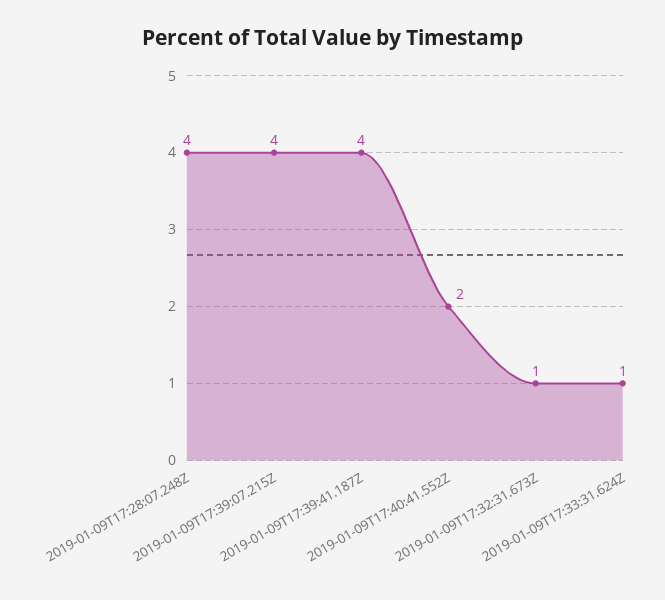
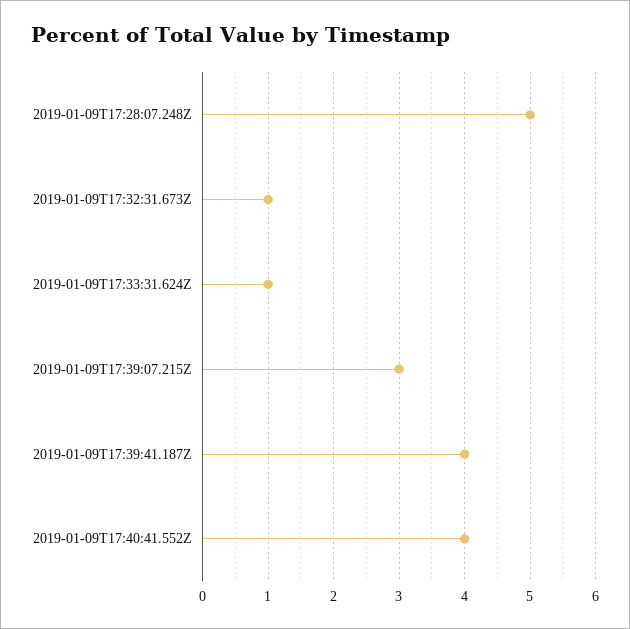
  {
-   "2019-01-09T17:28:07.248Z": 4,
+   "2019-01-09T17:28:07.248Z": 5,
-   "2019-01-09T17:39:07.215Z": 4,
+   "2019-01-09T17:39:07.215Z": 3,
    "2019-01-09T17:39:41.187Z": 4,
-   "2019-01-09T17:40:41.552Z": 2,
+   "2019-01-09T17:40:41.552Z": 4,
    "2019-01-09T17:32:31.673Z": 1,
    "2019-01-09T17:33:31.624Z": 1
  }

